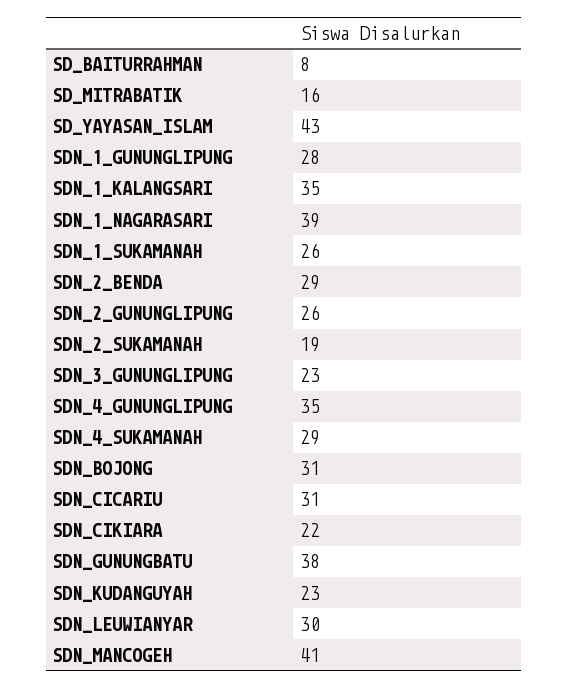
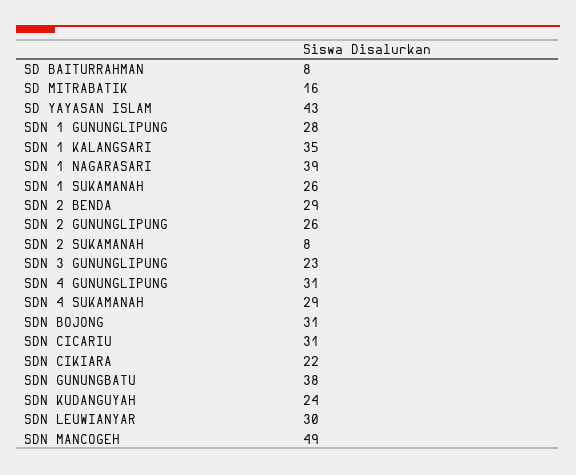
  {
    "SD_BAITURRAHMAN": 8,
    "SD_MITRABATIK": 16,
    "SD_YAYASAN_ISLAM": 43,
    "SDN_1_GUNUNGLIPUNG": 28,
    "SDN_1_KALANGSARI": 35,
    "SDN_1_NAGARASARI": 39,
    "SDN_1_SUKAMANAH": 26,
    "SDN_2_BENDA": 29,
    "SDN_2_GUNUNGLIPUNG": 26,
-   "SDN_2_SUKAMANAH": 19,
+   "SDN_2_SUKAMANAH": 8,
    "SDN_3_GUNUNGLIPUNG": 23,
-   "SDN_4_GUNUNGLIPUNG": 35,
+   "SDN_4_GUNUNGLIPUNG": 31,
    "SDN_4_SUKAMANAH": 29,
    "SDN_BOJONG": 31,
    "SDN_CICARIU": 31,
    "SDN_CIKIARA": 22,
    "SDN_GUNUNGBATU": 38,
-   "SDN_KUDANGUYAH": 23,
+   "SDN_KUDANGUYAH": 24,
    "SDN_LEUWIANYAR": 30,
-   "SDN_MANCOGEH": 41
+   "SDN_MANCOGEH": 49
  }

